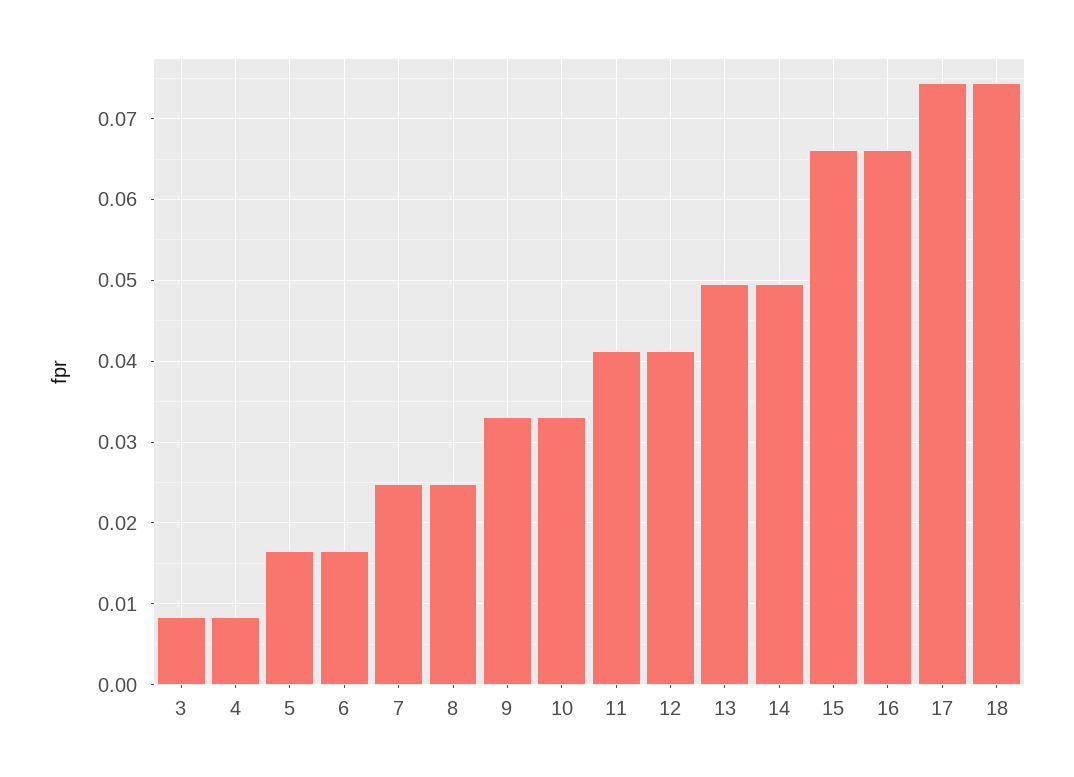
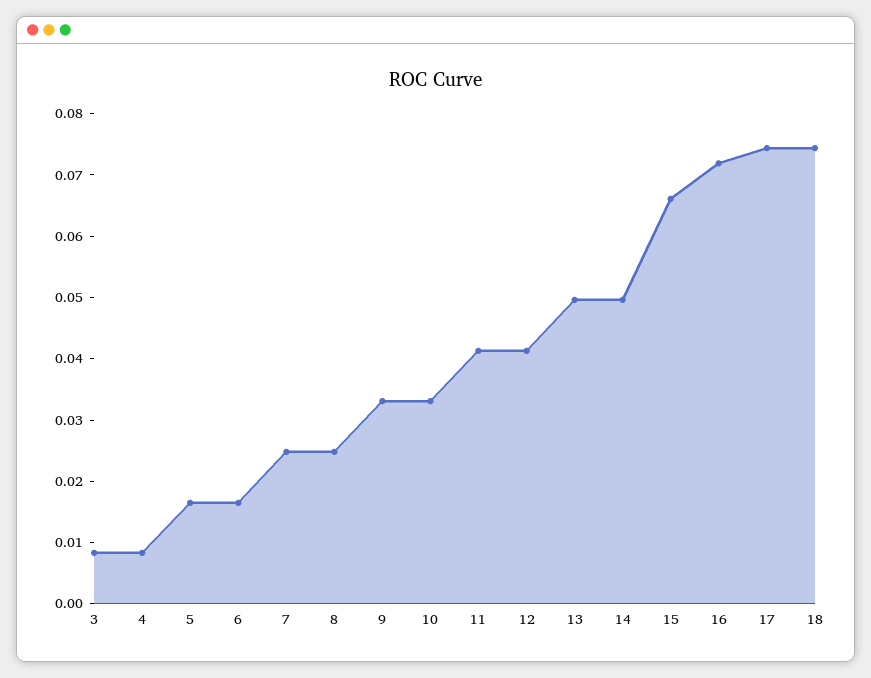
  {
    "3": 0.008,
    "4": 0.008,
    "5": 0.017,
    "6": 0.017,
    "7": 0.025,
    "8": 0.025,
    "9": 0.033,
    "10": 0.033,
    "11": 0.041,
    "12": 0.041,
    "13": 0.05,
    "14": 0.05,
    "15": 0.066,
-   "16": 0.066,
+   "16": 0.072,
    "17": 0.074,
    "18": 0.074
  }

